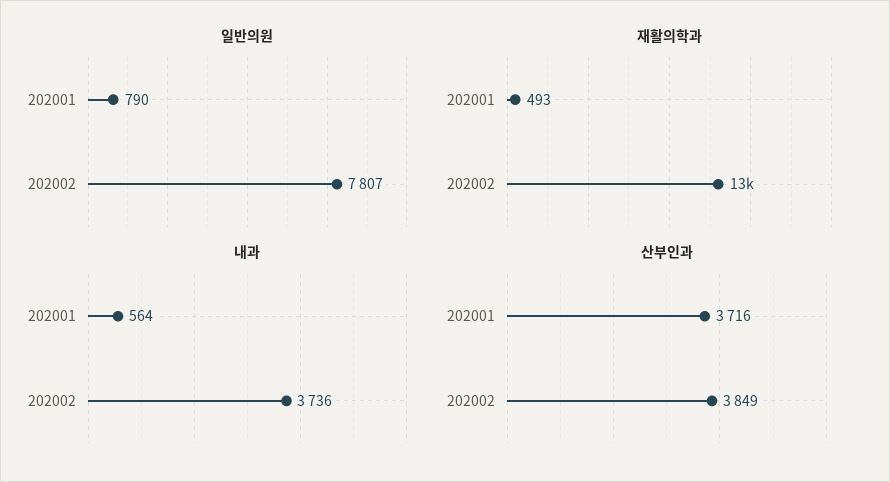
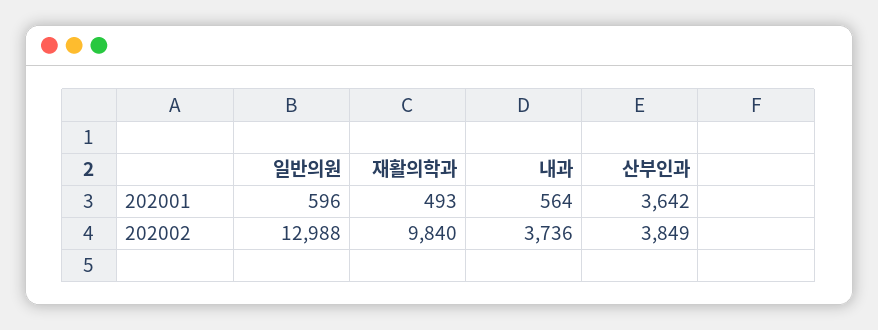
  {
    "일반의원": {
-     "202001": 790,
+     "202001": 596,
-     "202002": 7807
+     "202002": 12988
    },
    "재활의학과": {
      "202001": 493,
-     "202002": 13000
+     "202002": 9840
    },
    "내과": {
      "202001": 564,
      "202002": 3736
    },
    "산부인과": {
-     "202001": 3716,
+     "202001": 3642,
      "202002": 3849
    }
  }

